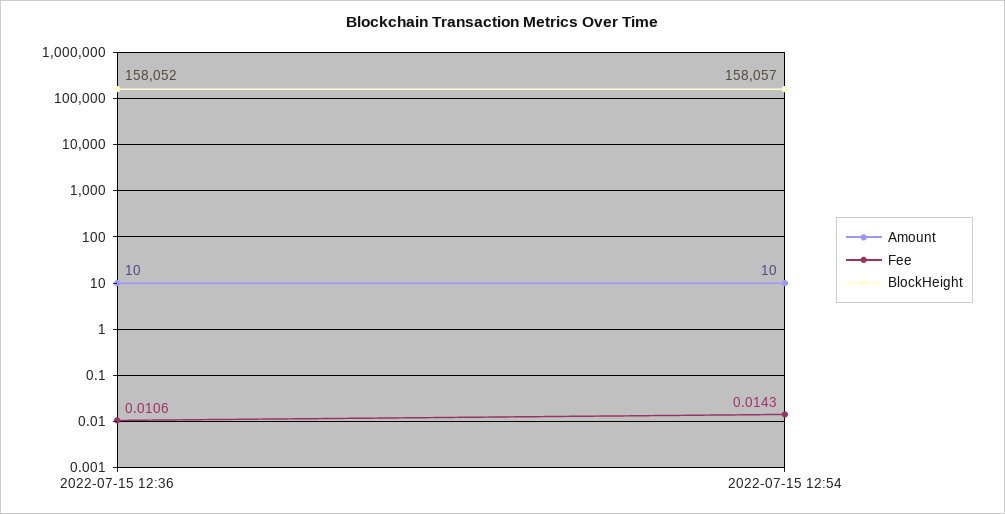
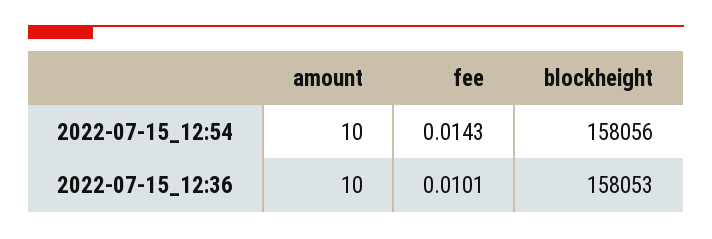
  {
    "Amount": {
      "2022-07-15 12:36": 10,
      "2022-07-15 12:54": 10
    },
    "Fee": {
-     "2022-07-15 12:36": 0.0106,
+     "2022-07-15 12:36": 0.0101,
      "2022-07-15 12:54": 0.0143
    },
    "BlockHeight": {
-     "2022-07-15 12:36": 158052,
+     "2022-07-15 12:36": 158053,
-     "2022-07-15 12:54": 158057
+     "2022-07-15 12:54": 158056
    }
  }

